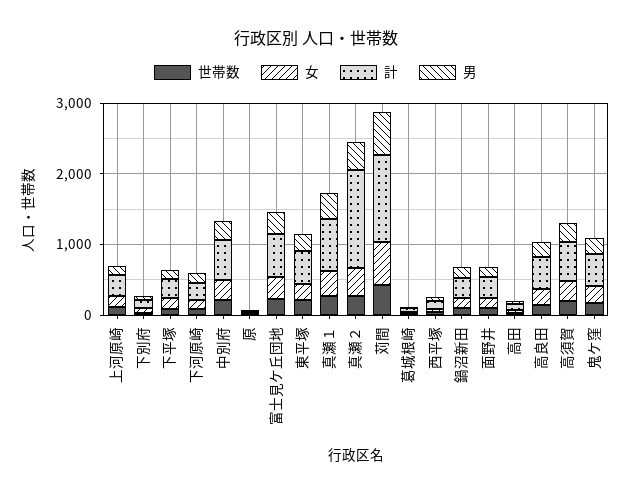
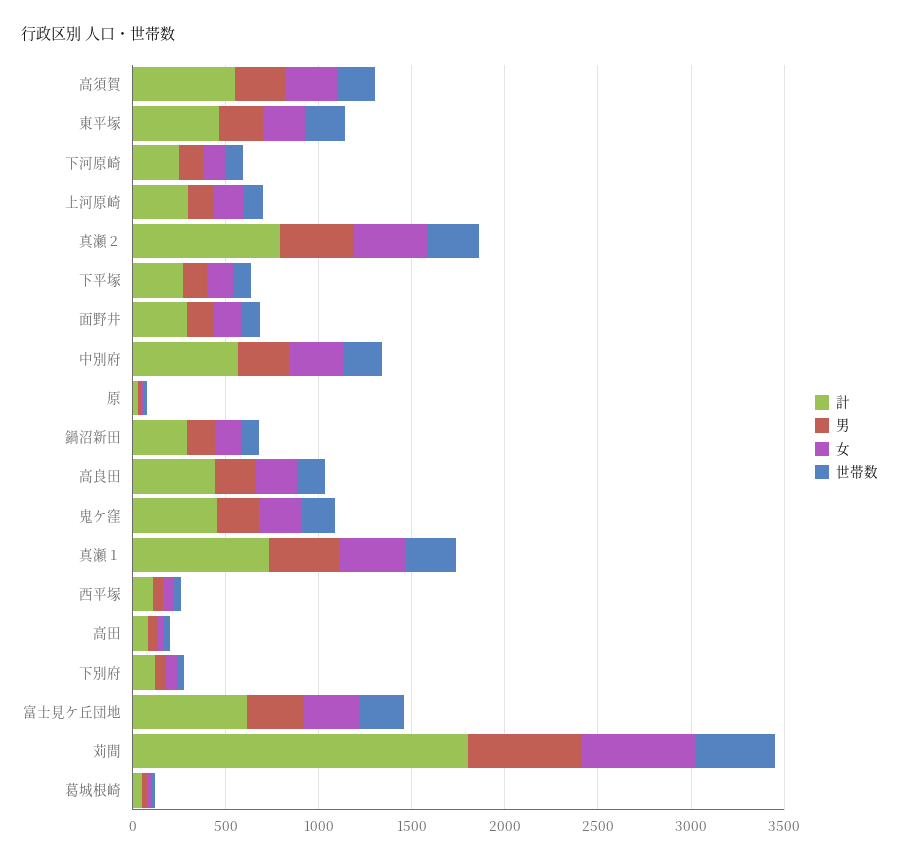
  {
    "世帯数": {
      "上河原崎": 100,
      "下別府": 0,
      "下平塚": 100,
      "下河原崎": 100,
      "中別府": 200,
      "原": 0,
      "富士見ケ丘団地": 200,
      "東平塚": 200,
      "真瀬１": 300,
      "真瀬２": 300,
      "苅間": 400,
      "葛城根崎": 0,
      "西平塚": 0,
      "鍋沼新田": 100,
      "面野井": 100,
      "高田": 0,
      "高良田": 100,
      "高須賀": 200,
      "鬼ケ窪": 200
    },
    "女": {
      "上河原崎": 200,
      "下別府": 100,
      "下平塚": 100,
      "下河原崎": 100,
      "中別府": 300,
      "原": 0,
      "富士見ケ丘団地": 300,
      "東平塚": 200,
      "真瀬１": 400,
      "真瀬２": 400,
      "苅間": 600,
      "葛城根崎": 0,
      "西平塚": 100,
      "鍋沼新田": 100,
      "面野井": 100,
      "高田": 0,
      "高良田": 200,
      "高須賀": 300,
      "鬼ケ窪": 200
    },
    "計": {
      "上河原崎": 300,
      "下別府": 100,
      "下平塚": 300,
      "下河原崎": 300,
      "中別府": 600,
      "原": 0,
      "富士見ケ丘団地": 600,
      "東平塚": 500,
      "真瀬１": 700,
-     "真瀬２": 1400,
+     "真瀬２": 800,
-     "苅間": 1200,
+     "苅間": 1800,
      "葛城根崎": 100,
      "西平塚": 100,
      "鍋沼新田": 300,
      "面野井": 300,
      "高田": 100,
      "高良田": 400,
      "高須賀": 600,
      "鬼ケ窪": 500
    },
    "男": {
      "上河原崎": 100,
      "下別府": 100,
      "下平塚": 100,
      "下河原崎": 100,
      "中別府": 300,
      "原": 0,
      "富士見ケ丘団地": 300,
      "東平塚": 200,
      "真瀬１": 400,
      "真瀬２": 400,
      "苅間": 600,
      "葛城根崎": 0,
      "西平塚": 100,
      "鍋沼新田": 100,
      "面野井": 100,
      "高田": 0,
      "高良田": 200,
      "高須賀": 300,
      "鬼ケ窪": 200
    }
  }

